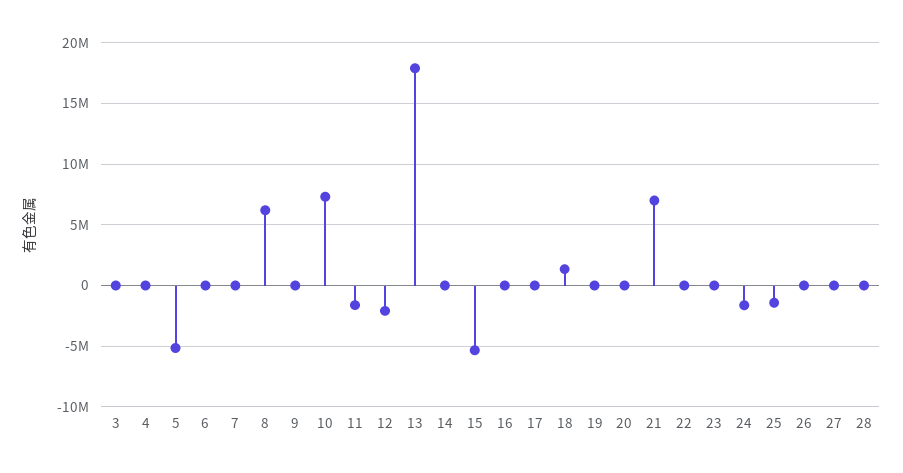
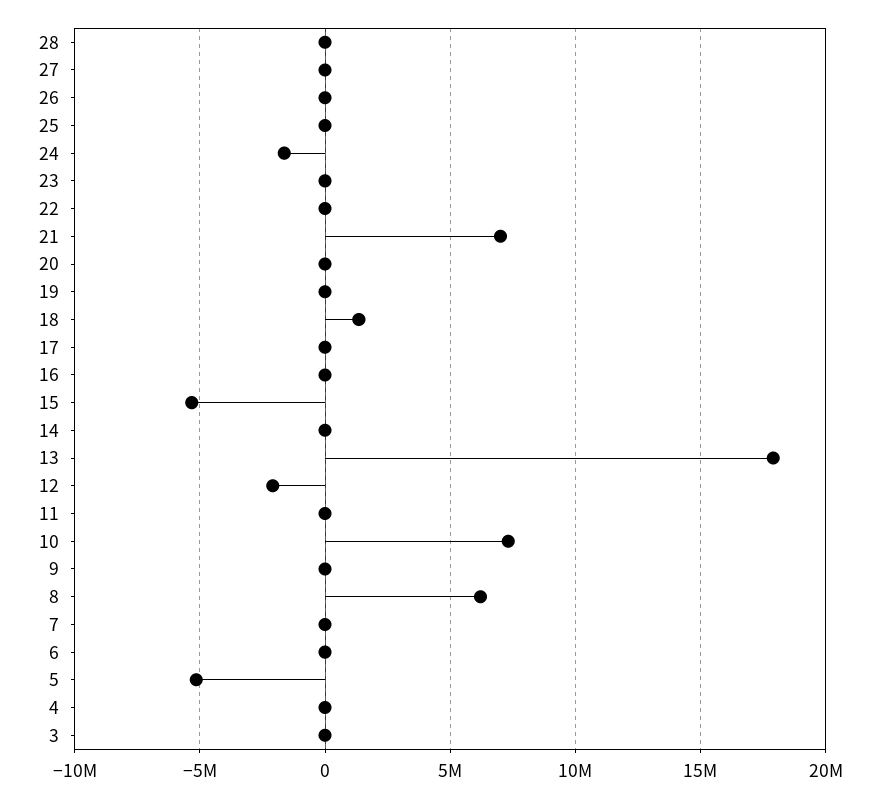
  {
    "3": 0,
    "4": 0,
    "5": -5000000,
    "6": 0,
    "7": 0,
    "8": 6000000,
    "9": 0,
    "10": 7500000,
-   "11": -1500000,
+   "11": 0,
    "12": -2000000,
    "13": 18000000,
    "14": 0,
    "15": -5500000,
    "16": 0,
    "17": 0,
    "18": 1500000,
    "19": 0,
    "20": 0,
    "21": 7000000,
    "22": 0,
    "23": 0,
    "24": -1500000,
-   "25": -1500000,
+   "25": 0,
    "26": 0,
    "27": 0,
    "28": 0
  }

